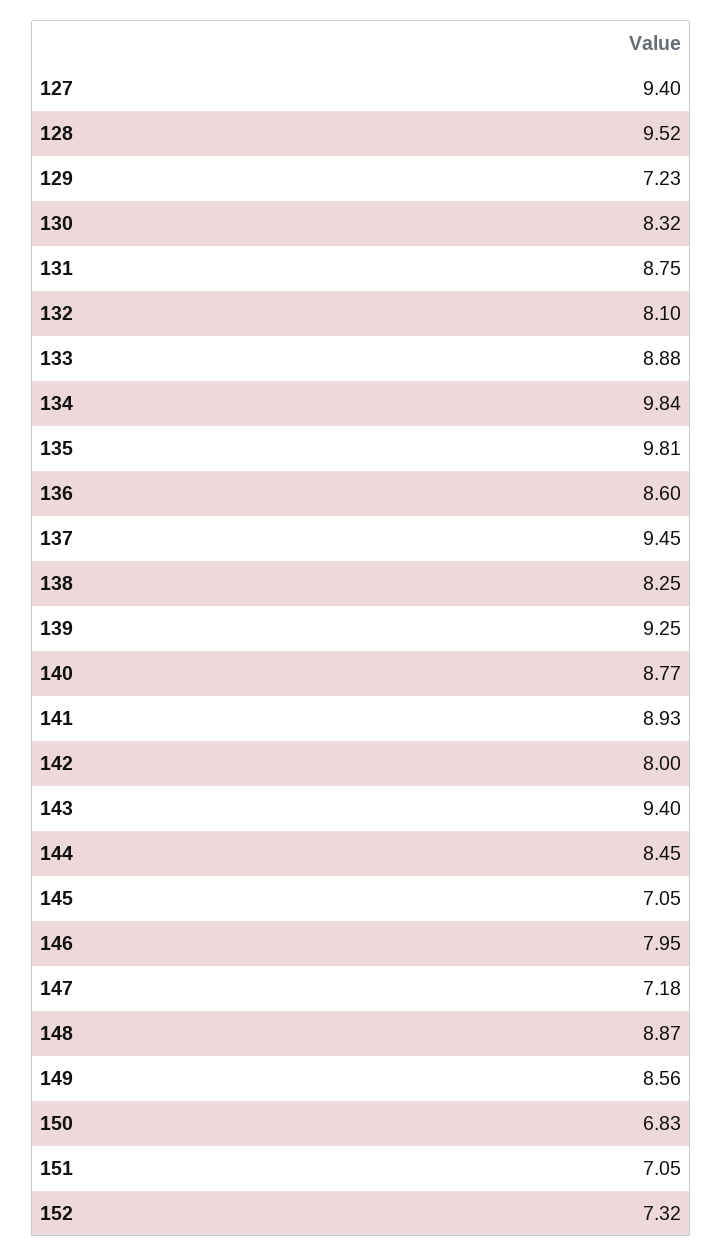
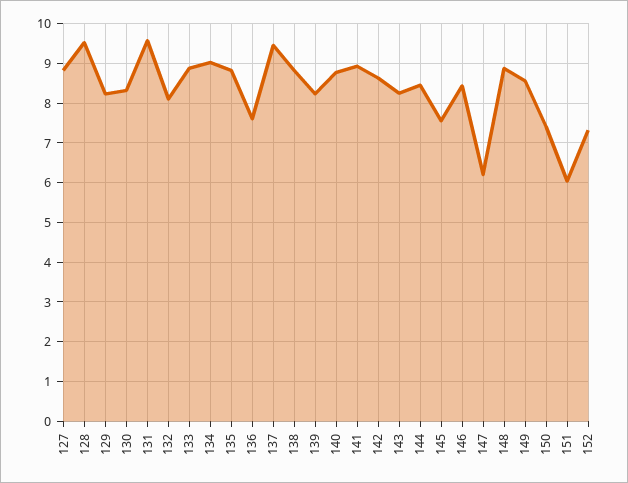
  {
-   "127": 9.4,
+   "127": 8.8,
    "128": 9.52,
-   "129": 7.23,
+   "129": 8.2,
    "130": 8.32,
-   "131": 8.75,
+   "131": 9.6,
    "132": 8.1,
    "133": 8.88,
-   "134": 9.84,
+   "134": 9,
-   "135": 9.81,
+   "135": 8.8,
-   "136": 8.6,
+   "136": 7.6,
    "137": 9.45,
-   "138": 8.25,
+   "138": 8.8,
-   "139": 9.25,
+   "139": 8.2,
    "140": 8.77,
    "141": 8.93,
-   "142": 8,
+   "142": 8.6,
-   "143": 9.4,
+   "143": 8.2,
    "144": 8.45,
-   "145": 7.05,
+   "145": 7.6,
-   "146": 7.95,
+   "146": 8.4,
-   "147": 7.18,
+   "147": 6.2,
    "148": 8.87,
    "149": 8.56,
-   "150": 6.83,
+   "150": 7.4,
-   "151": 7.05,
+   "151": 6,
    "152": 7.32
  }

